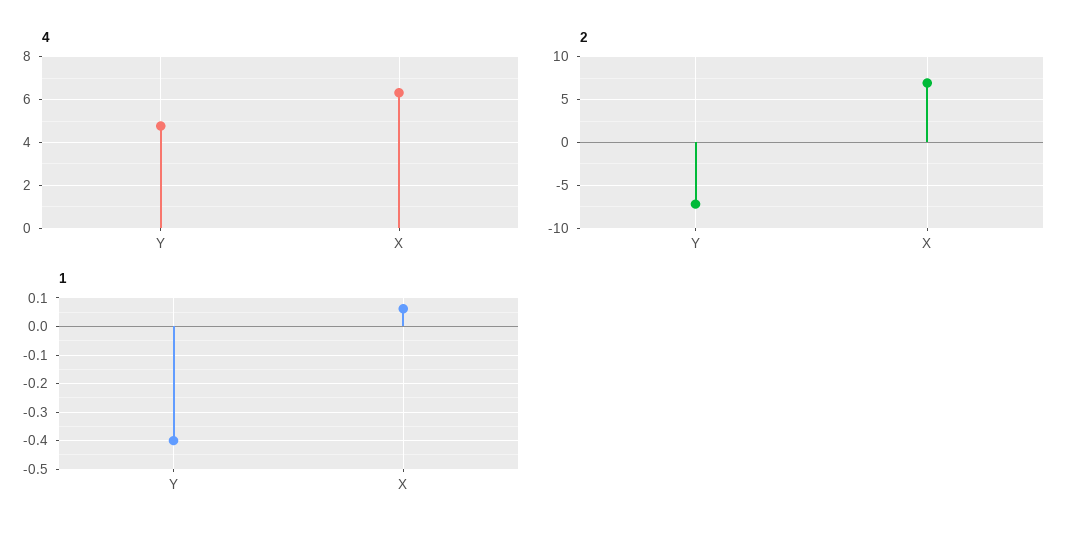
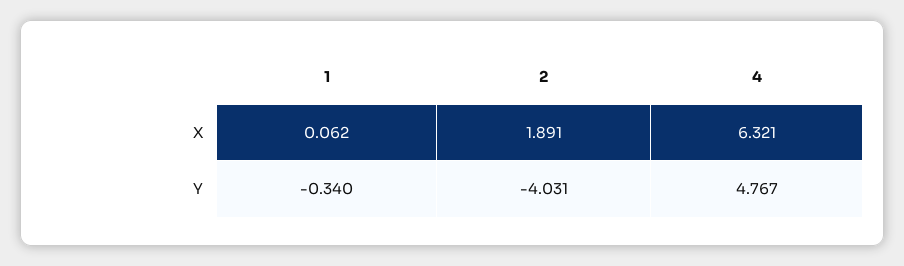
  {
    "4": {
      "Y": 4.767,
      "X": 6.321
    },
    "2": {
-     "Y": -7,
+     "Y": -4.031,
-     "X": 7
+     "X": 1.891
    },
    "1": {
-     "Y": -0.4,
+     "Y": -0.34,
      "X": 0.062
    }
  }

